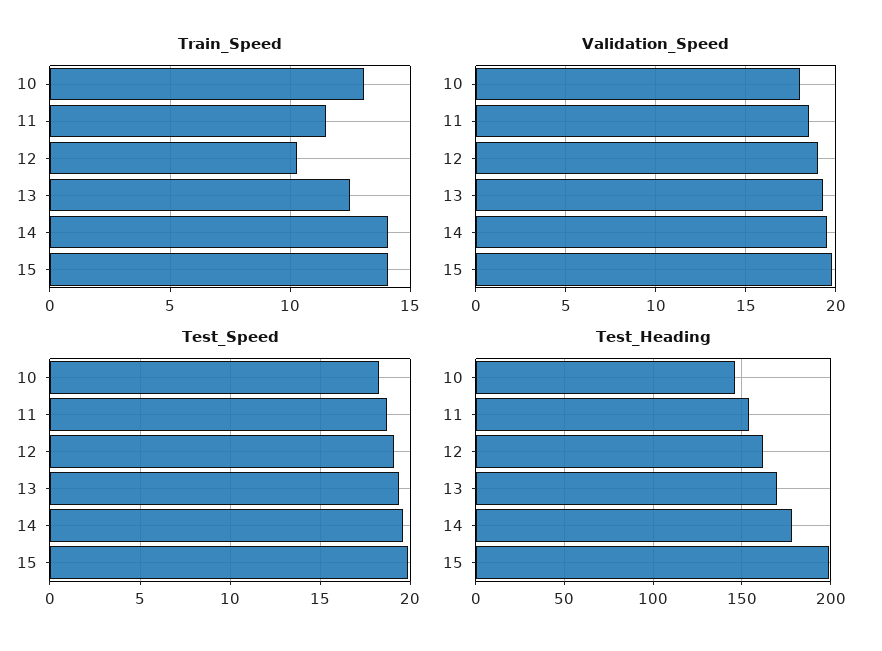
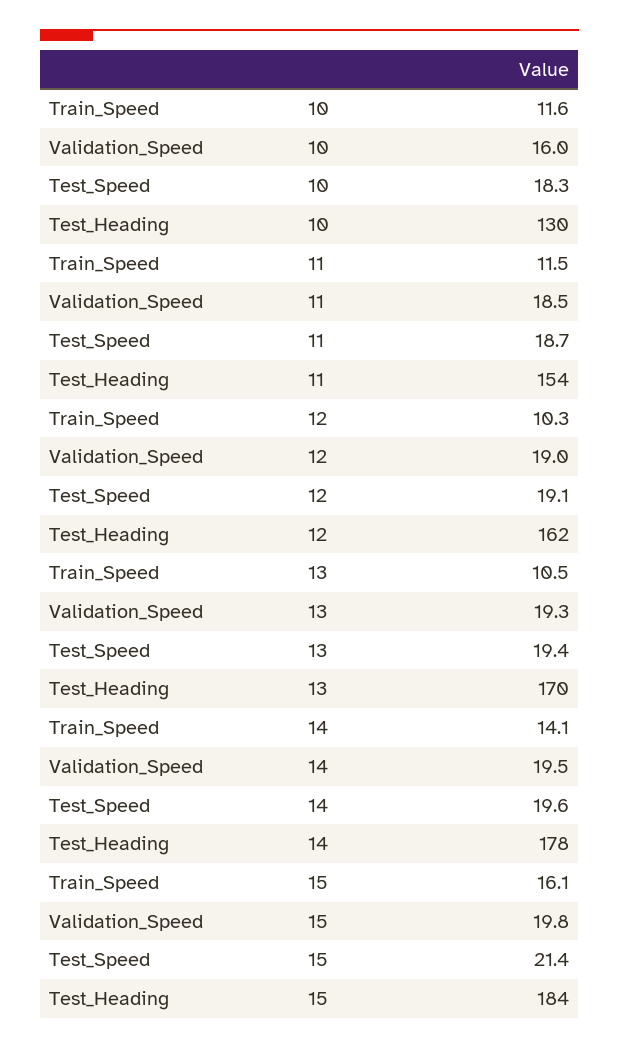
  {
    "Train_Speed": {
-     "10": 13,
+     "10": 11.6,
      "11": 11.5,
      "12": 10.3,
-     "13": 12.5,
+     "13": 10.5,
      "14": 14.1,
-     "15": 14
+     "15": 16.1
    },
    "Validation_Speed": {
-     "10": 18,
+     "10": 16,
      "11": 18.5,
      "12": 19,
      "13": 19.3,
      "14": 19.5,
      "15": 19.8
    },
    "Test_Speed": {
      "10": 18.3,
      "11": 18.7,
      "12": 19.1,
      "13": 19.4,
      "14": 19.6,
-     "15": 20
+     "15": 21.4
    },
    "Test_Heading": {
-     "10": 145,
+     "10": 130,
      "11": 154,
      "12": 162,
      "13": 170,
      "14": 178,
-     "15": 200
+     "15": 184
    }
  }

